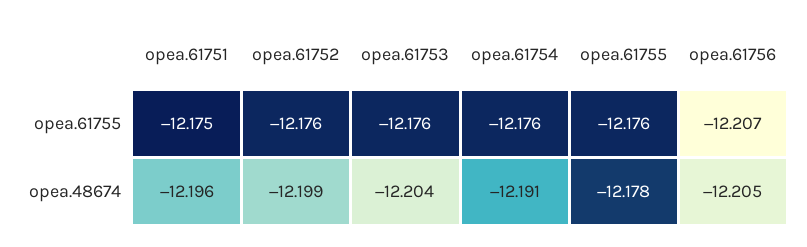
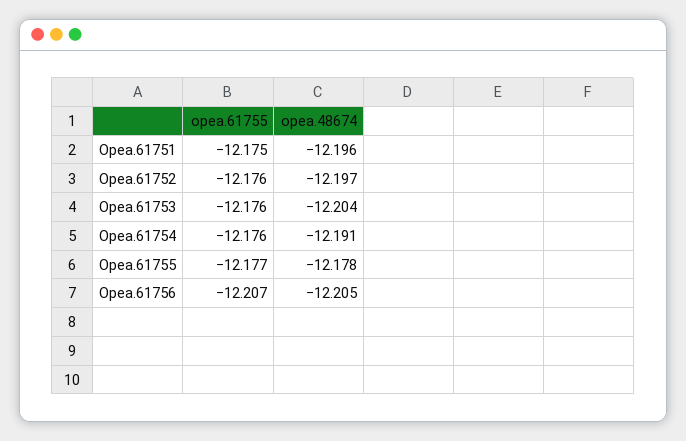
  {
    "opea.61751": {
      "opea.61755": -12.175,
      "opea.48674": -12.196
    },
    "opea.61752": {
      "opea.61755": -12.176,
-     "opea.48674": -12.199
+     "opea.48674": -12.197
    },
    "opea.61753": {
      "opea.61755": -12.176,
      "opea.48674": -12.204
    },
    "opea.61754": {
      "opea.61755": -12.176,
      "opea.48674": -12.191
    },
    "opea.61755": {
-     "opea.61755": -12.176,
+     "opea.61755": -12.177,
      "opea.48674": -12.178
    },
    "opea.61756": {
      "opea.61755": -12.207,
      "opea.48674": -12.205
    }
  }

